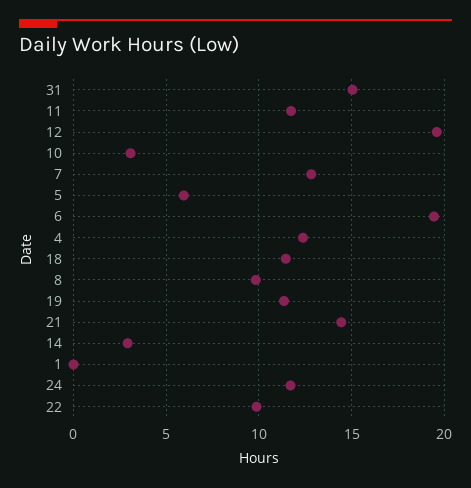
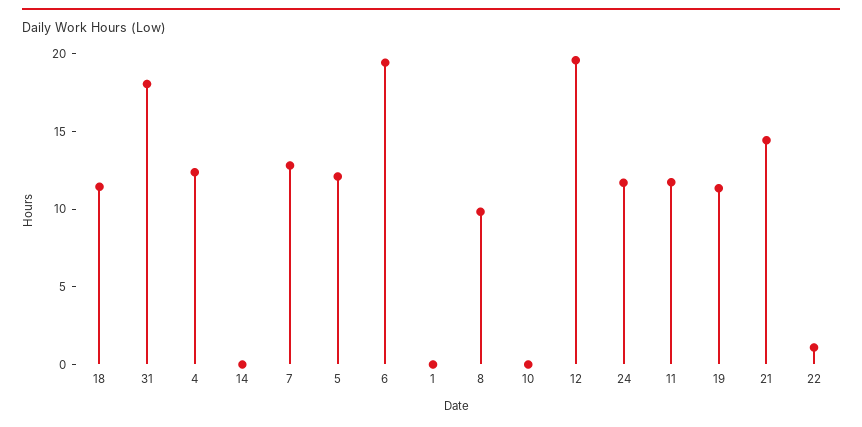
  {
-   "31": 15,
+   "31": 18,
    "11": 11.5,
    "12": 19.5,
-   "10": 3,
+   "10": 0,
    "7": 13,
-   "5": 6,
+   "5": 12,
    "6": 19.5,
    "4": 12.5,
    "18": 11.5,
    "8": 10,
    "19": 11.5,
    "21": 14.5,
-   "14": 3,
+   "14": 0,
    "1": 0,
    "24": 11.5,
-   "22": 10
+   "22": 1
  }

